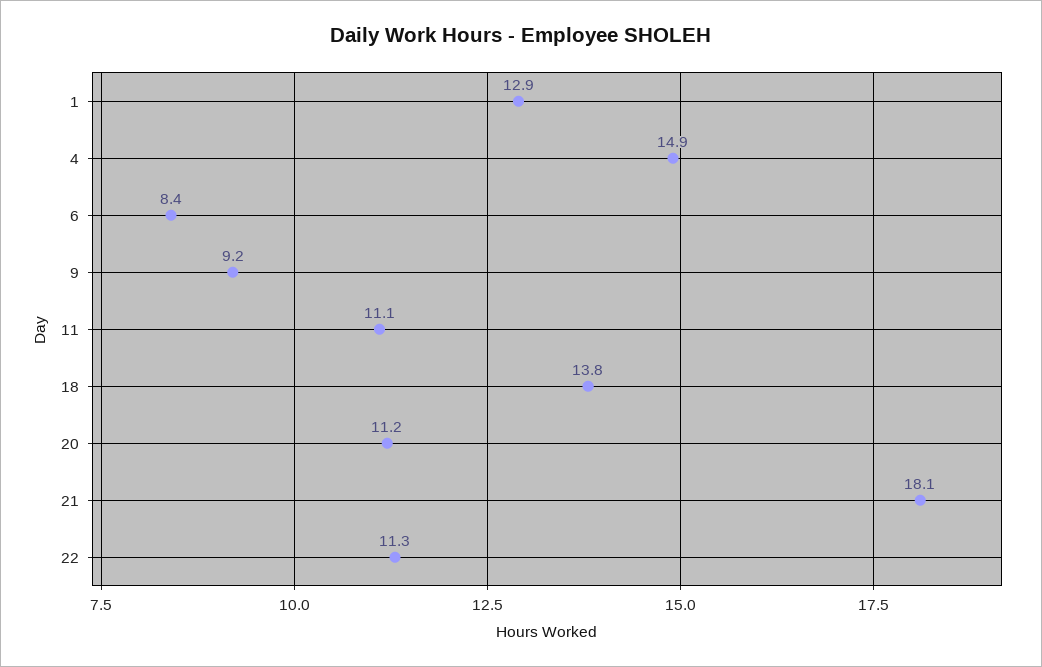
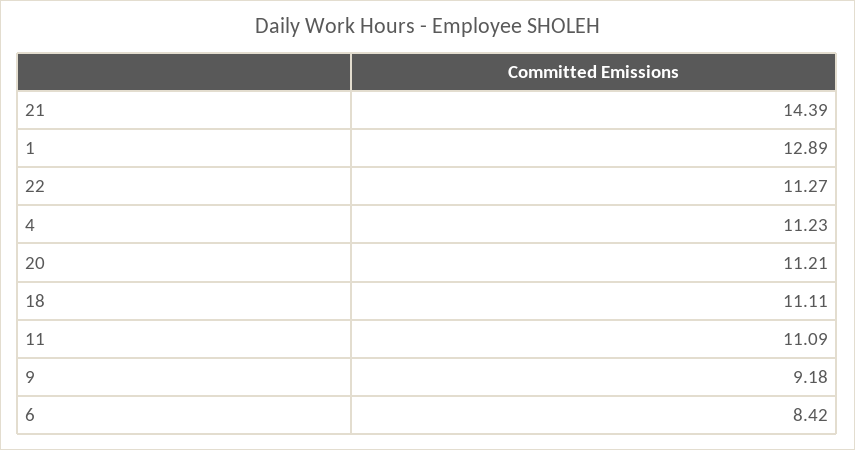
  {
    "1": 12.89,
-   "4": 14.9,
+   "4": 11.23,
    "6": 8.42,
    "9": 9.18,
    "11": 11.09,
-   "18": 13.8,
+   "18": 11.11,
    "20": 11.21,
-   "21": 18.1,
+   "21": 14.39,
    "22": 11.27
  }

